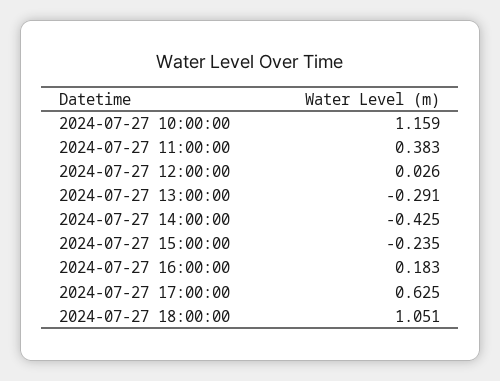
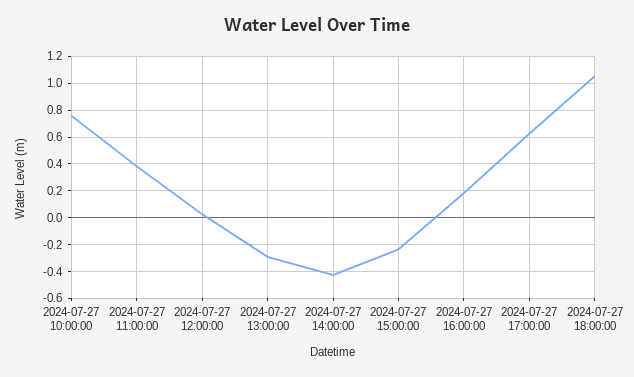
  {
-   "2024-07-27 10:00:00": 1.159,
+   "2024-07-27 10:00:00": 0.75,
    "2024-07-27 11:00:00": 0.383,
    "2024-07-27 12:00:00": 0.026,
    "2024-07-27 13:00:00": -0.291,
    "2024-07-27 14:00:00": -0.425,
    "2024-07-27 15:00:00": -0.235,
    "2024-07-27 16:00:00": 0.183,
    "2024-07-27 17:00:00": 0.625,
    "2024-07-27 18:00:00": 1.051
  }

